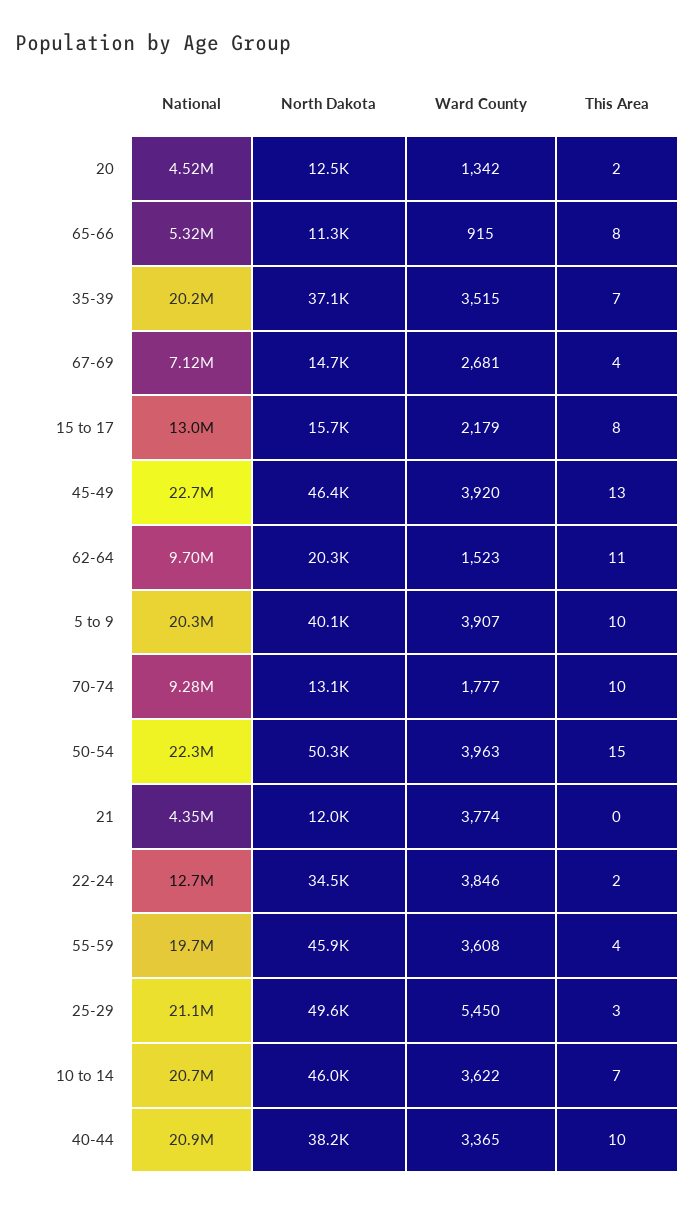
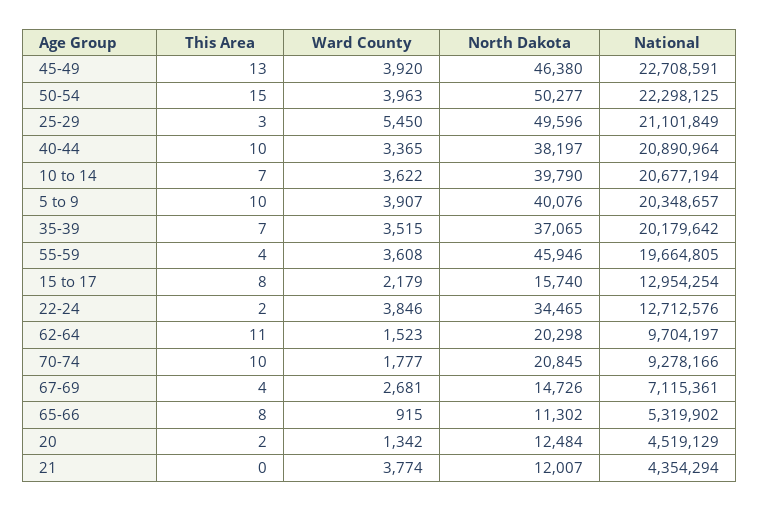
  {
    "National": {
      "20": 4519129,
      "65-66": 5319902,
      "35-39": 20179642,
      "67-69": 7115361,
      "15 to 17": 12954254,
      "45-49": 22708591,
      "62-64": 9704197,
      "5 to 9": 20348657,
      "70-74": 9278166,
      "50-54": 22298125,
      "21": 4354294,
      "22-24": 12712576,
      "55-59": 19664805,
      "25-29": 21101849,
      "10 to 14": 20677194,
      "40-44": 20890964
    },
    "North Dakota": {
      "20": 12484,
      "65-66": 11302,
      "35-39": 37065,
      "67-69": 14726,
      "15 to 17": 15740,
      "45-49": 46380,
      "62-64": 20298,
      "5 to 9": 40076,
-     "70-74": 13100,
+     "70-74": 20845,
      "50-54": 50277,
      "21": 12007,
      "22-24": 34465,
      "55-59": 45946,
      "25-29": 49596,
-     "10 to 14": 46000,
+     "10 to 14": 39790,
      "40-44": 38197
    },
    "Ward County": {
      "20": 1342,
      "65-66": 915,
      "35-39": 3515,
      "67-69": 2681,
      "15 to 17": 2179,
      "45-49": 3920,
      "62-64": 1523,
      "5 to 9": 3907,
      "70-74": 1777,
      "50-54": 3963,
      "21": 3774,
      "22-24": 3846,
      "55-59": 3608,
      "25-29": 5450,
      "10 to 14": 3622,
      "40-44": 3365
    },
    "This Area": {
      "20": 2,
      "65-66": 8,
      "35-39": 7,
      "67-69": 4,
      "15 to 17": 8,
      "45-49": 13,
      "62-64": 11,
      "5 to 9": 10,
      "70-74": 10,
      "50-54": 15,
      "21": 0,
      "22-24": 2,
      "55-59": 4,
      "25-29": 3,
      "10 to 14": 7,
      "40-44": 10
    }
  }

